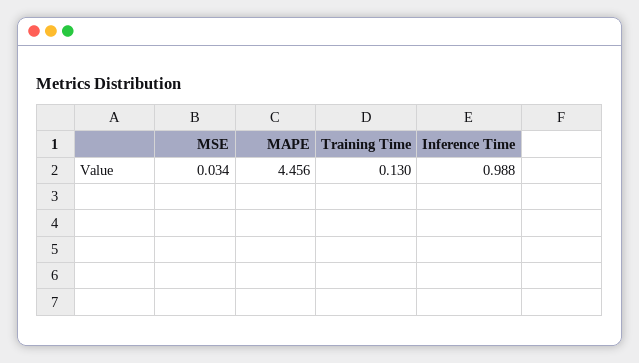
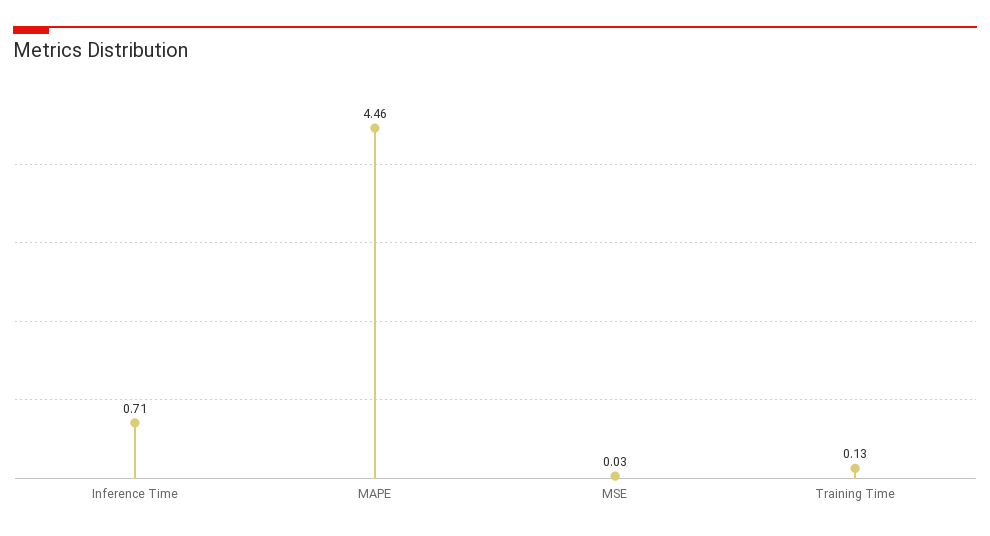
  {
    "MSE": 0.034,
    "MAPE": 4.456,
    "Training Time": 0.13,
-   "Inference Time": 0.988
+   "Inference Time": 0.71
  }

